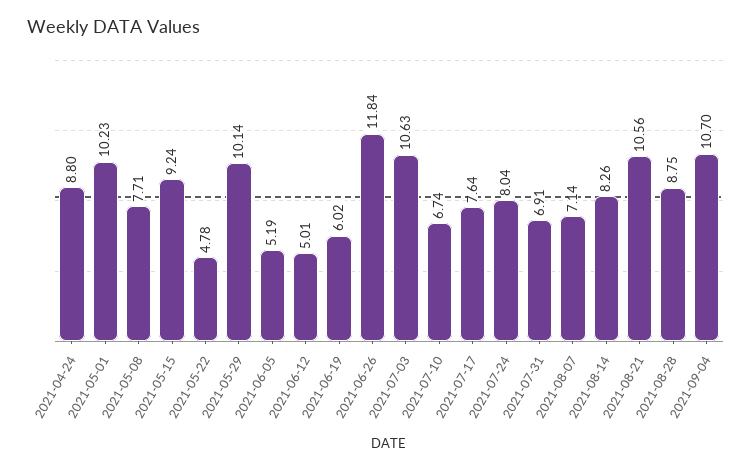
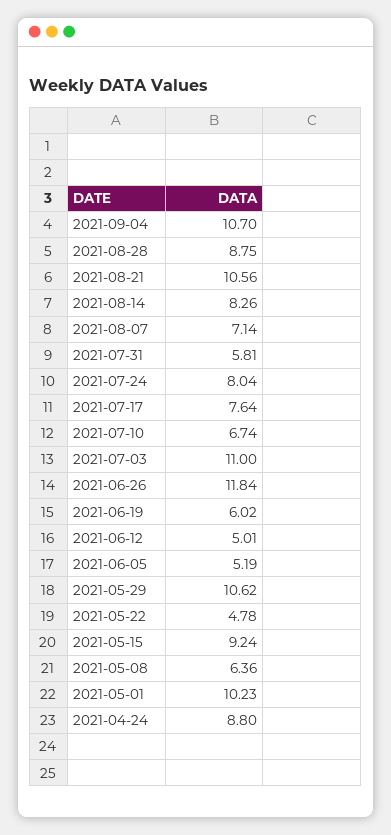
  {
    "2021-04-24": 8.8,
    "2021-05-01": 10.23,
-   "2021-05-08": 7.71,
+   "2021-05-08": 6.36,
    "2021-05-15": 9.24,
    "2021-05-22": 4.78,
-   "2021-05-29": 10.14,
+   "2021-05-29": 10.62,
    "2021-06-05": 5.19,
    "2021-06-12": 5.01,
    "2021-06-19": 6.02,
    "2021-06-26": 11.84,
-   "2021-07-03": 10.63,
+   "2021-07-03": 11,
    "2021-07-10": 6.74,
    "2021-07-17": 7.64,
    "2021-07-24": 8.04,
-   "2021-07-31": 6.91,
+   "2021-07-31": 5.81,
    "2021-08-07": 7.14,
    "2021-08-14": 8.26,
    "2021-08-21": 10.56,
    "2021-08-28": 8.75,
    "2021-09-04": 10.7
  }

